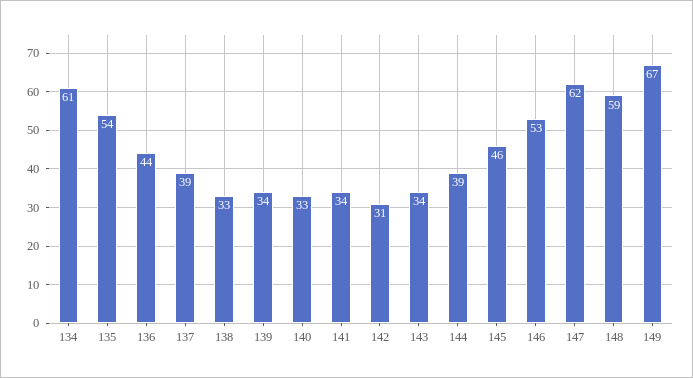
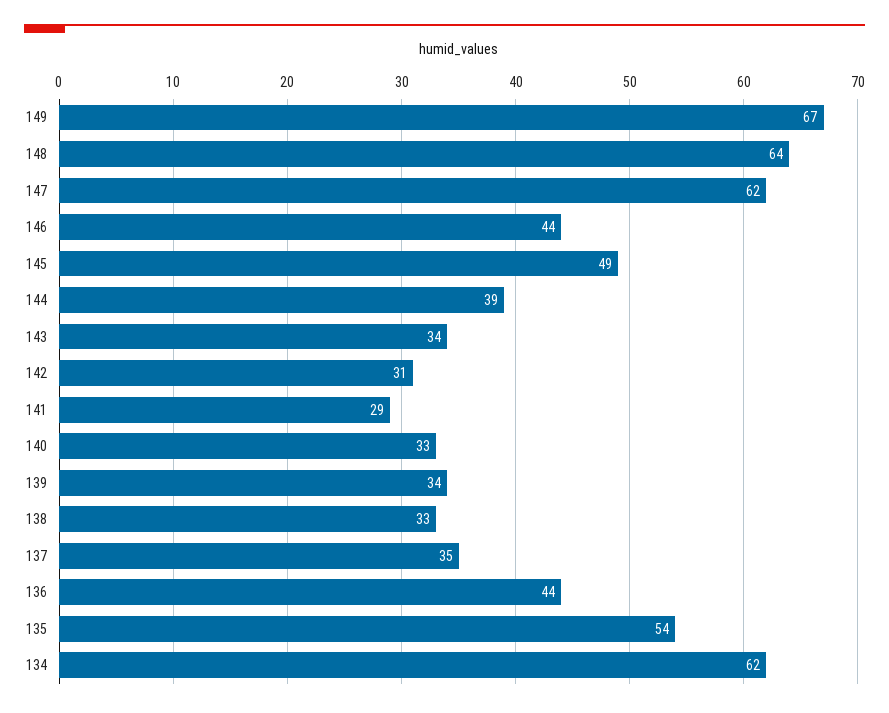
  {
-   "134": 61,
+   "134": 62,
    "135": 54,
    "136": 44,
-   "137": 39,
+   "137": 35,
    "138": 33,
    "139": 34,
    "140": 33,
-   "141": 34,
+   "141": 29,
    "142": 31,
    "143": 34,
    "144": 39,
-   "145": 46,
+   "145": 49,
-   "146": 53,
+   "146": 44,
    "147": 62,
-   "148": 59,
+   "148": 64,
    "149": 67
  }

